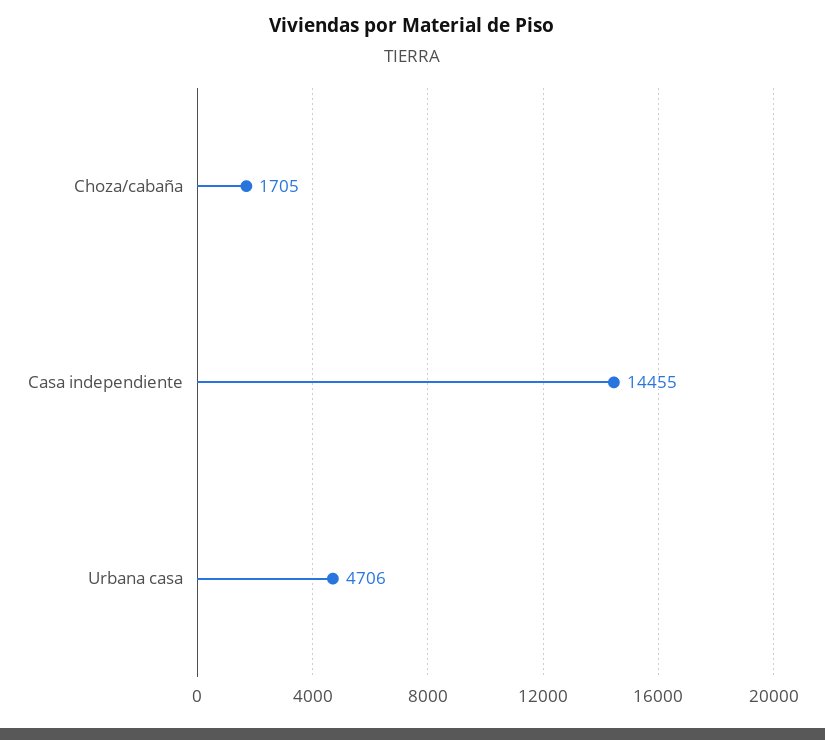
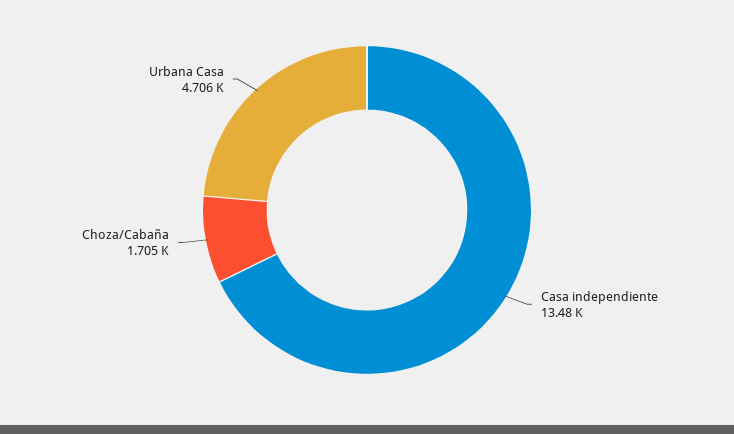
  {
    "Choza/cabaña": 1705,
-   "Casa independiente": 14455,
+   "Casa independiente": 13480,
    "Urbana casa": 4706
  }

